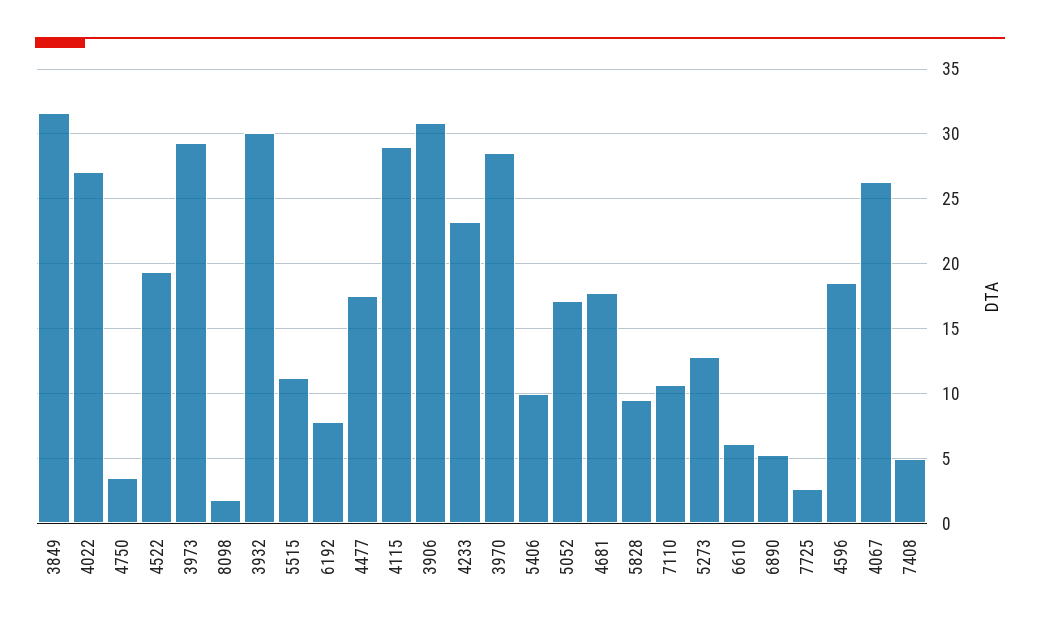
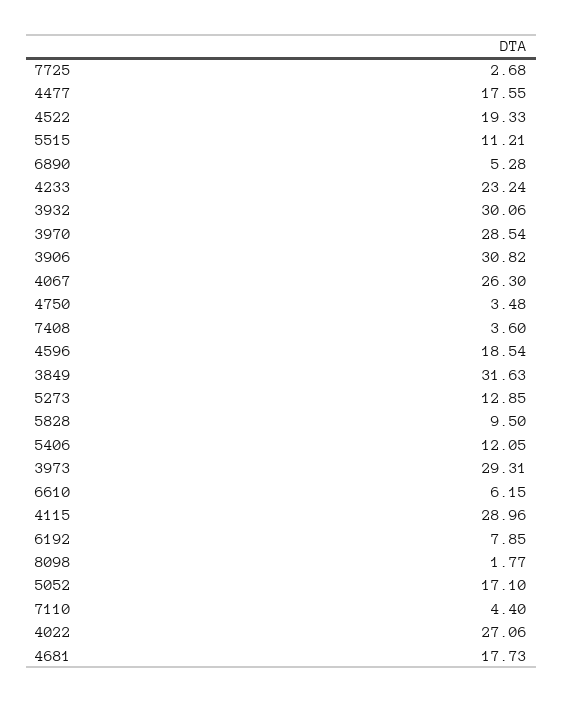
  {
    "3849": 31.63,
    "4022": 27.06,
    "4750": 3.48,
    "4522": 19.33,
    "3973": 29.31,
    "8098": 1.77,
    "3932": 30.06,
    "5515": 11.21,
    "6192": 7.85,
    "4477": 17.55,
    "4115": 28.96,
    "3906": 30.82,
    "4233": 23.24,
    "3970": 28.54,
-   "5406": 10,
+   "5406": 12.05,
    "5052": 17.1,
    "4681": 17.73,
    "5828": 9.5,
-   "7110": 10.5,
+   "7110": 4.4,
    "5273": 12.85,
    "6610": 6.15,
    "6890": 5.28,
    "7725": 2.68,
    "4596": 18.54,
    "4067": 26.3,
-   "7408": 5
+   "7408": 3.6
  }

